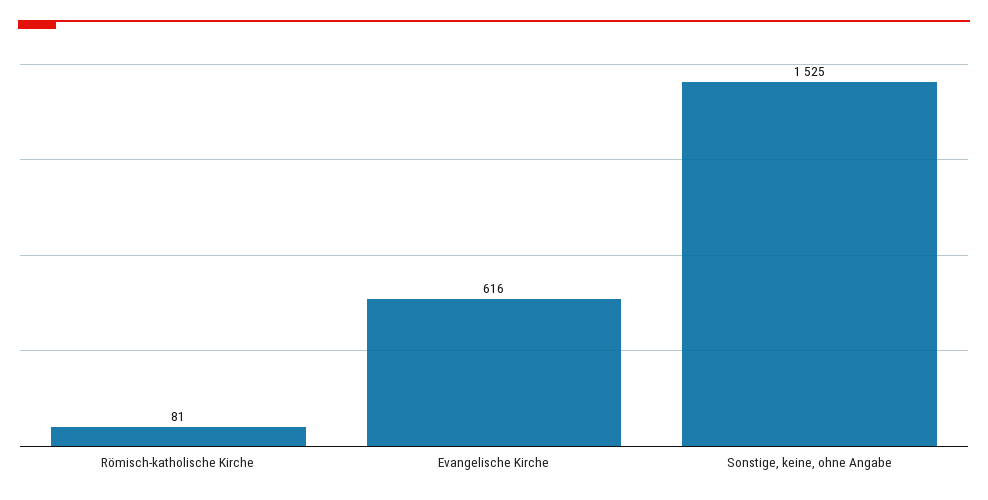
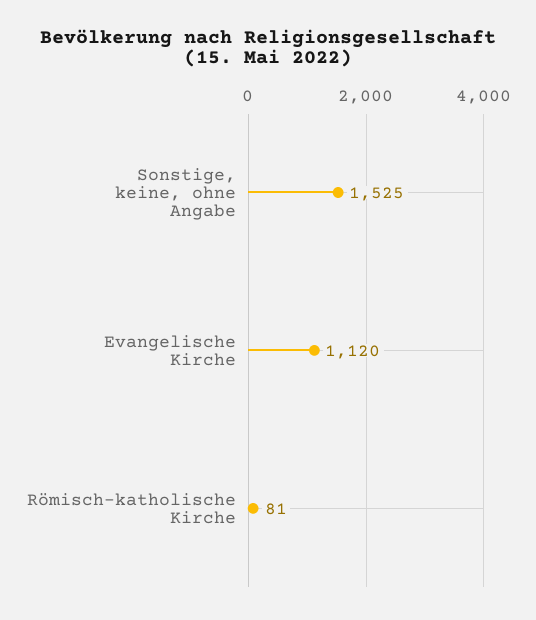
  {
    "Römisch-katholische Kirche": 81,
-   "Evangelische Kirche": 616,
+   "Evangelische Kirche": 1120,
    "Sonstige, keine, ohne Angabe": 1525
  }

